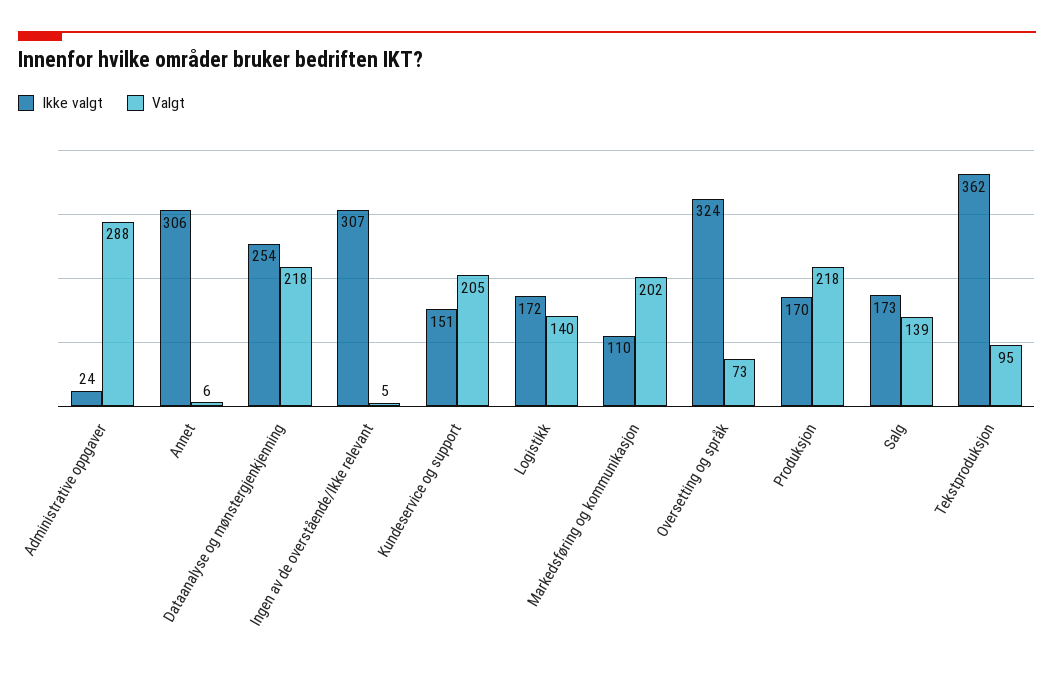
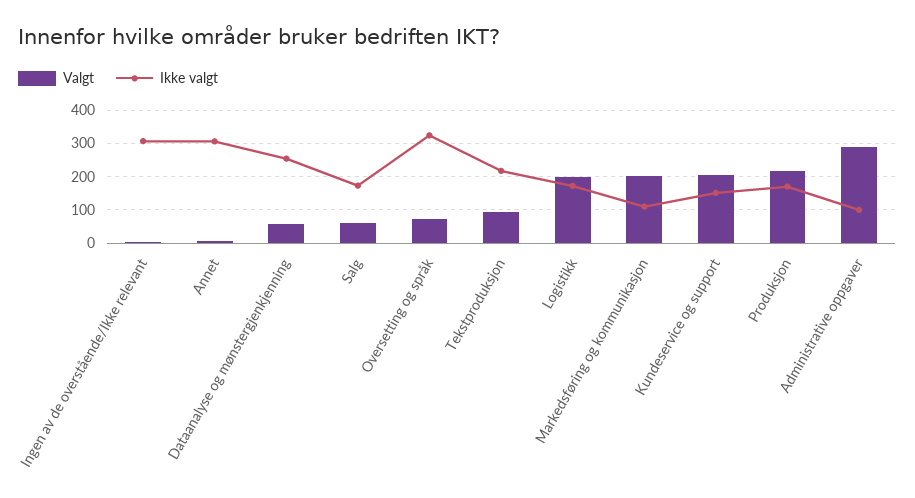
  {
    "Ikke valgt": {
-     "Administrative oppgaver": 24,
+     "Administrative oppgaver": 100,
      "Annet": 306,
      "Dataanalyse og mønstergjenkjenning": 254,
      "Ingen av de overstående/Ikke relevant": 307,
      "Kundeservice og support": 151,
      "Logistikk": 172,
      "Markedsføring og kommunikasjon": 110,
      "Oversetting og språk": 324,
      "Produksjon": 170,
      "Salg": 173,
-     "Tekstproduksjon": 362
+     "Tekstproduksjon": 220
    },
    "Valgt": {
      "Administrative oppgaver": 288,
      "Annet": 6,
-     "Dataanalyse og mønstergjenkjenning": 218,
+     "Dataanalyse og mønstergjenkjenning": 60,
      "Ingen av de overstående/Ikke relevant": 5,
      "Kundeservice og support": 205,
-     "Logistikk": 140,
+     "Logistikk": 200,
      "Markedsføring og kommunikasjon": 202,
      "Oversetting og språk": 73,
      "Produksjon": 218,
-     "Salg": 139,
+     "Salg": 60,
      "Tekstproduksjon": 95
    }
  }

